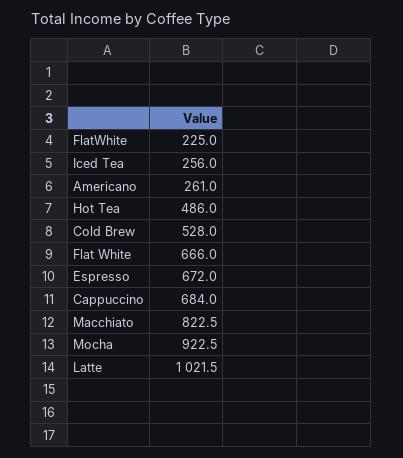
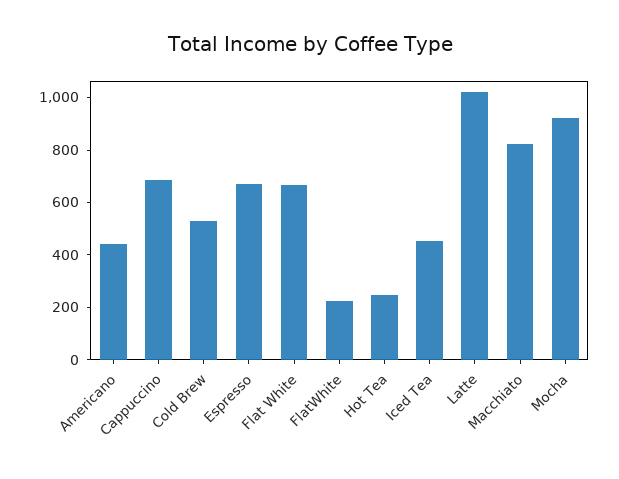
  {
    "FlatWhite": 225,
-   "Iced Tea": 256,
+   "Iced Tea": 450,
-   "Americano": 261,
+   "Americano": 450,
-   "Hot Tea": 486,
+   "Hot Tea": 250,
    "Cold Brew": 528,
    "Flat White": 666,
    "Espresso": 672,
    "Cappuccino": 684,
    "Macchiato": 822.5,
    "Mocha": 922.5,
    "Latte": 1021.5
  }

